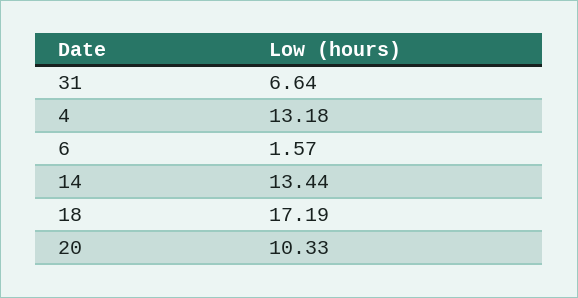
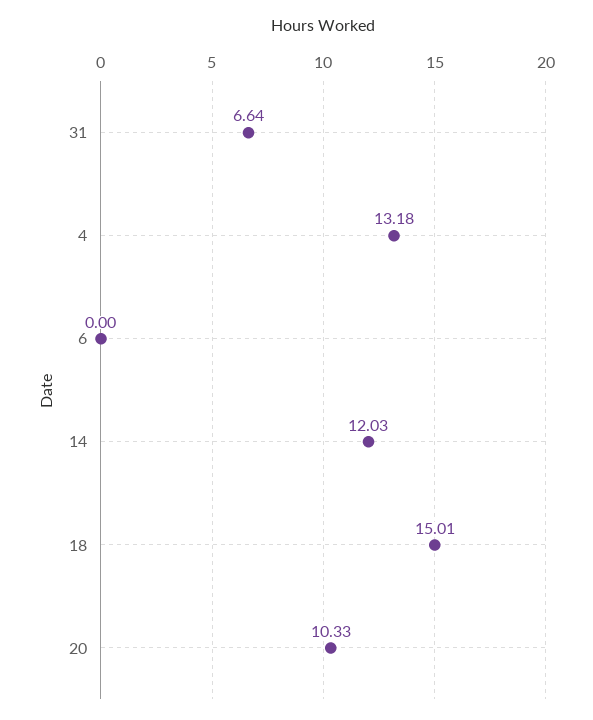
  {
    "31": 6.64,
    "4": 13.18,
-   "6": 1.57,
+   "6": 0,
-   "14": 13.44,
+   "14": 12.03,
-   "18": 17.19,
+   "18": 15.01,
    "20": 10.33
  }

